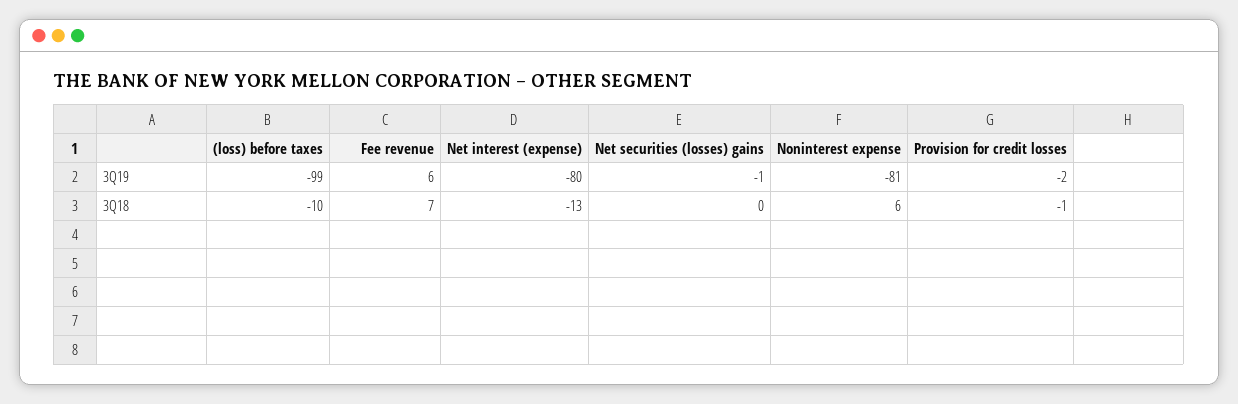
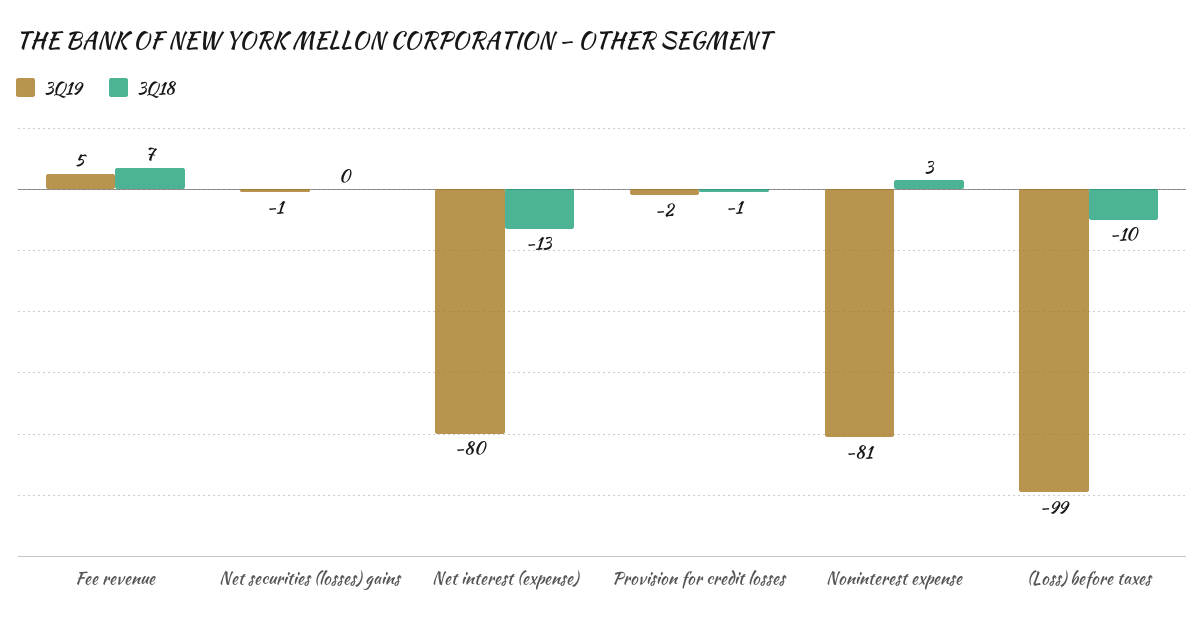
  {
    "3Q19": {
      "(loss) before taxes": -99,
-     "Fee revenue": 6,
+     "Fee revenue": 5,
      "Net interest (expense)": -80,
      "Net securities (losses) gains": -1,
      "Noninterest expense": -81,
      "Provision for credit losses": -2
    },
    "3Q18": {
      "(loss) before taxes": -10,
      "Fee revenue": 7,
      "Net interest (expense)": -13,
      "Net securities (losses) gains": 0,
-     "Noninterest expense": 6,
+     "Noninterest expense": 3,
      "Provision for credit losses": -1
    }
  }

